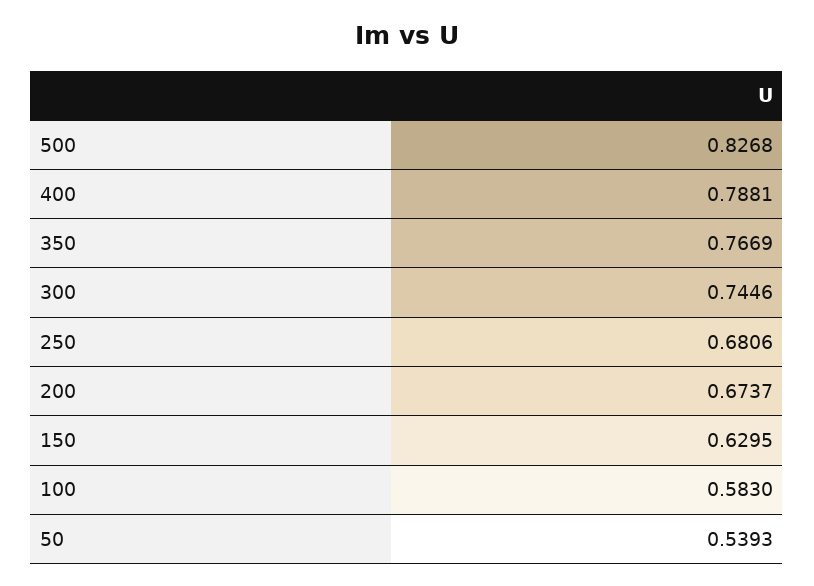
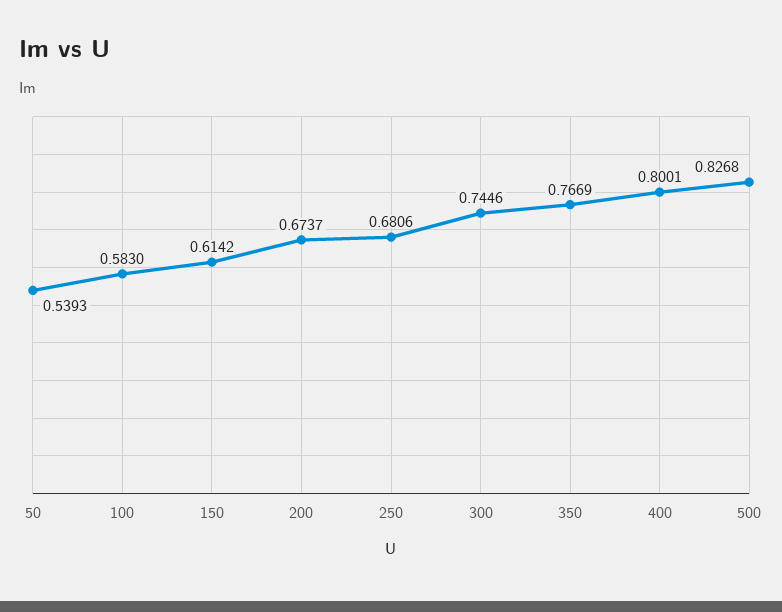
  {
    "500": 0.8268,
-   "400": 0.7881,
+   "400": 0.8001,
    "350": 0.7669,
    "300": 0.7446,
    "250": 0.6806,
    "200": 0.6737,
-   "150": 0.6295,
+   "150": 0.6142,
    "100": 0.583,
    "50": 0.5393
  }

